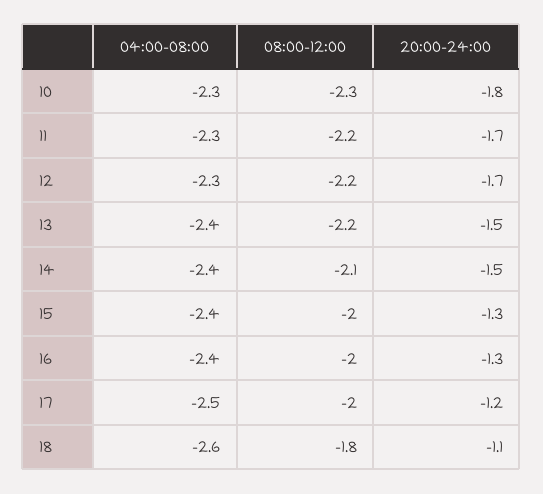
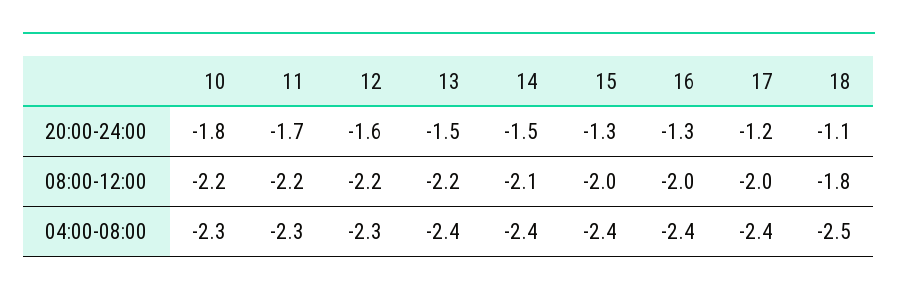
  {
    "04:00-08:00": {
      "10": -2.3,
      "11": -2.3,
      "12": -2.3,
      "13": -2.4,
      "14": -2.4,
      "15": -2.4,
      "16": -2.4,
-     "17": -2.5,
+     "17": -2.4,
-     "18": -2.6
+     "18": -2.5
    },
    "08:00-12:00": {
-     "10": -2.3,
+     "10": -2.2,
      "11": -2.2,
      "12": -2.2,
      "13": -2.2,
      "14": -2.1,
      "15": -2,
      "16": -2,
      "17": -2,
      "18": -1.8
    },
    "20:00-24:00": {
      "10": -1.8,
      "11": -1.7,
-     "12": -1.7,
+     "12": -1.6,
      "13": -1.5,
      "14": -1.5,
      "15": -1.3,
      "16": -1.3,
      "17": -1.2,
      "18": -1.1
    }
  }

